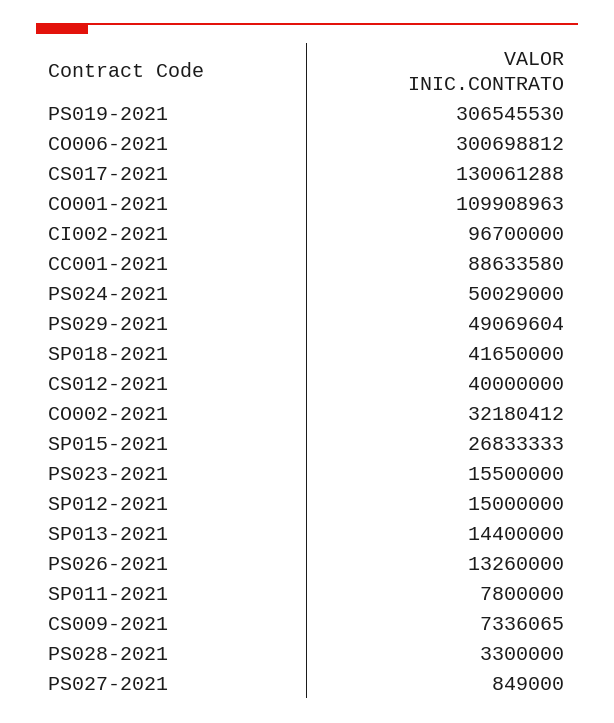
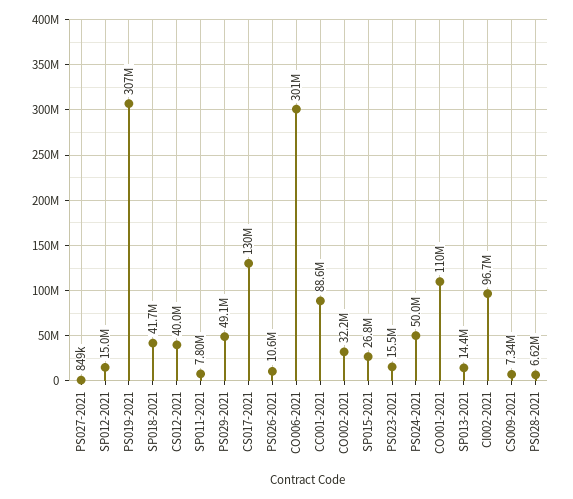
  {
    "PS019-2021": 306545530,
    "CO006-2021": 300698812,
    "CS017-2021": 130061288,
    "CO001-2021": 109908963,
    "CI002-2021": 96700000,
    "CC001-2021": 88633580,
    "PS024-2021": 50029000,
    "PS029-2021": 49069604,
    "SP018-2021": 41650000,
    "CS012-2021": 40000000,
    "CO002-2021": 32180412,
    "SP015-2021": 26833333,
    "PS023-2021": 15500000,
    "SP012-2021": 15000000,
    "SP013-2021": 14400000,
-   "PS026-2021": 13260000,
+   "PS026-2021": 10600000,
    "SP011-2021": 7800000,
    "CS009-2021": 7336065,
-   "PS028-2021": 3300000,
+   "PS028-2021": 6620000,
    "PS027-2021": 849000
  }

